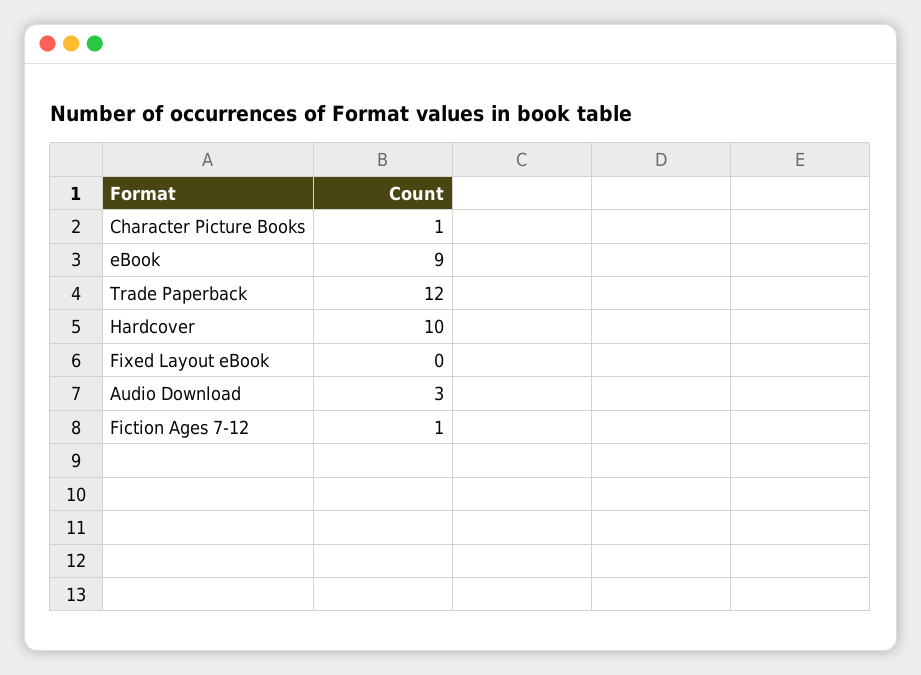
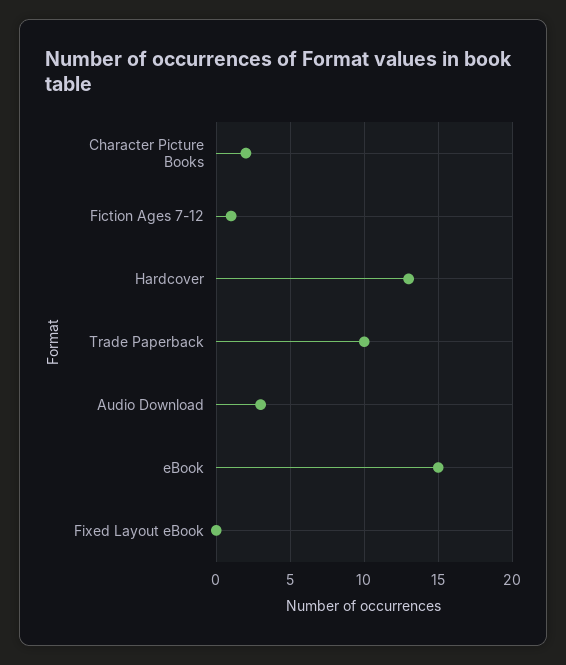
  {
-   "Character Picture Books": 1,
+   "Character Picture Books": 2,
-   "eBook": 9,
+   "eBook": 15,
-   "Trade Paperback": 12,
+   "Trade Paperback": 10,
-   "Hardcover": 10,
+   "Hardcover": 13,
    "Fixed Layout eBook": 0,
    "Audio Download": 3,
    "Fiction Ages 7-12": 1
  }

